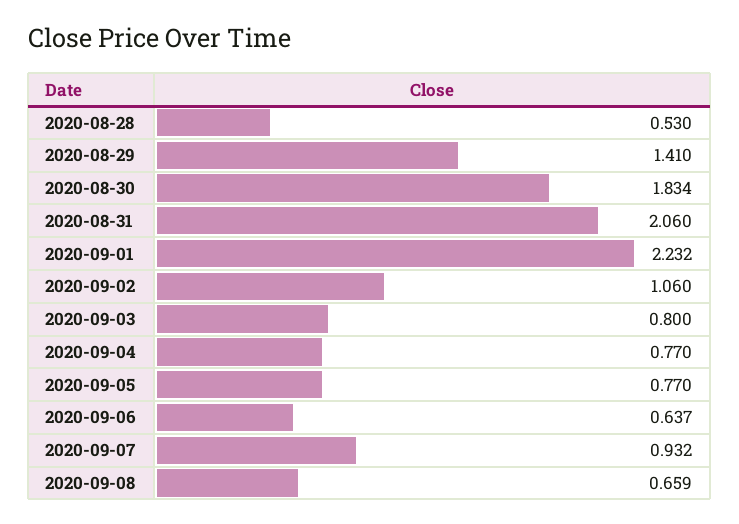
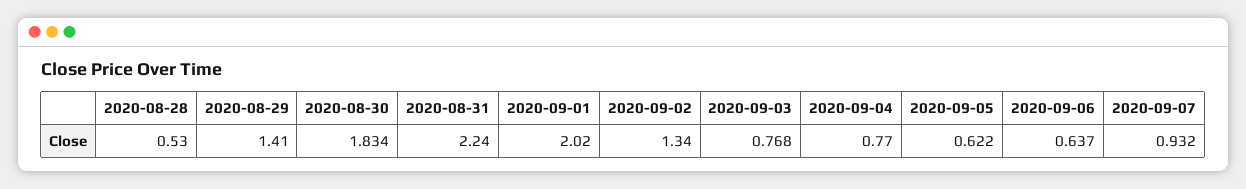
  {
    "2020-08-28": 0.53,
    "2020-08-29": 1.41,
    "2020-08-30": 1.834,
-   "2020-08-31": 2.06,
+   "2020-08-31": 2.24,
-   "2020-09-01": 2.232,
+   "2020-09-01": 2.02,
-   "2020-09-02": 1.06,
+   "2020-09-02": 1.34,
-   "2020-09-03": 0.8,
+   "2020-09-03": 0.768,
    "2020-09-04": 0.77,
-   "2020-09-05": 0.77,
+   "2020-09-05": 0.622,
    "2020-09-06": 0.637,
-   "2020-09-07": 0.932,
+   "2020-09-07": 0.932
-   "2020-09-08": 0.659
  }

